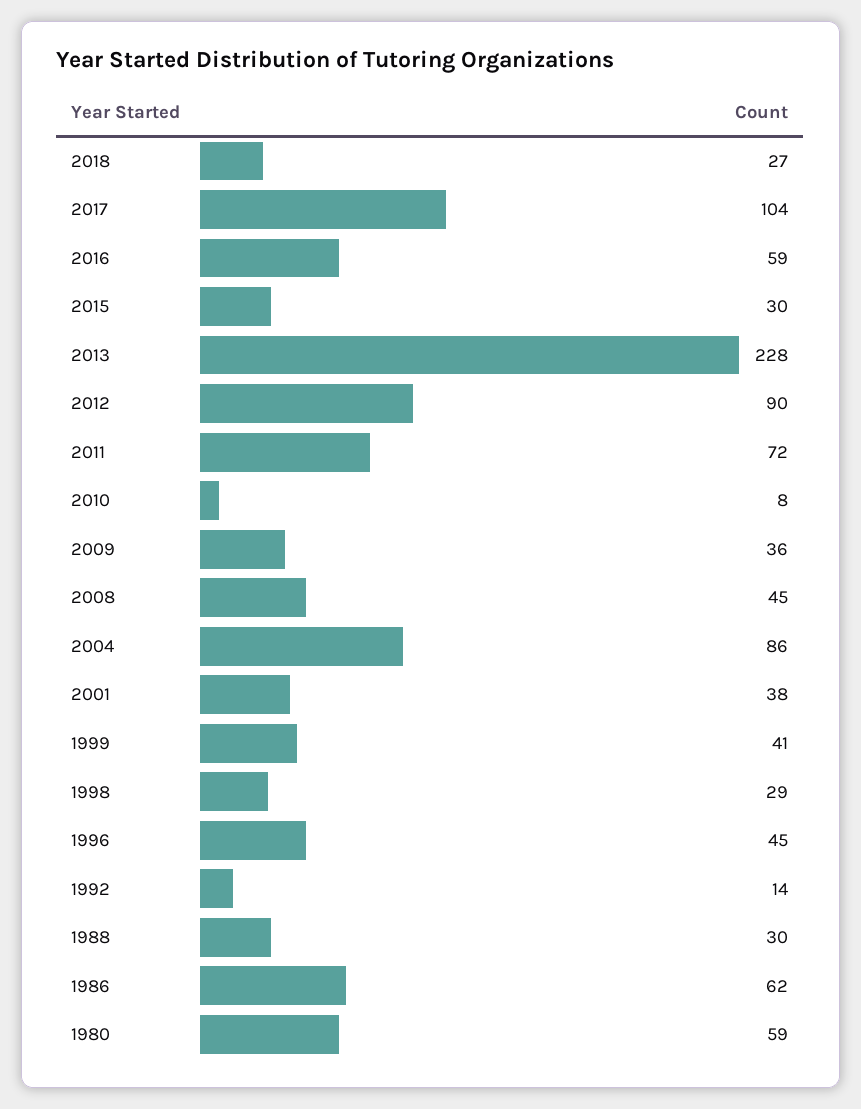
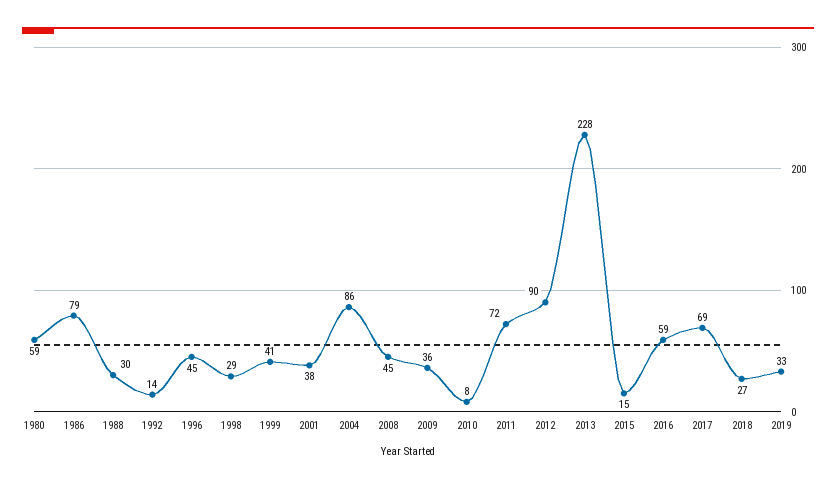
  {
    "2018": 27,
-   "2017": 104,
+   "2017": 69,
    "2016": 59,
-   "2015": 30,
+   "2015": 15,
    "2013": 228,
    "2012": 90,
    "2011": 72,
    "2010": 8,
    "2009": 36,
    "2008": 45,
    "2004": 86,
    "2001": 38,
    "1999": 41,
    "1998": 29,
    "1996": 45,
    "1992": 14,
    "1988": 30,
-   "1986": 62,
+   "1986": 79,
-   "1980": 59
+   "1980": 59,
+   "2019": 33
  }

